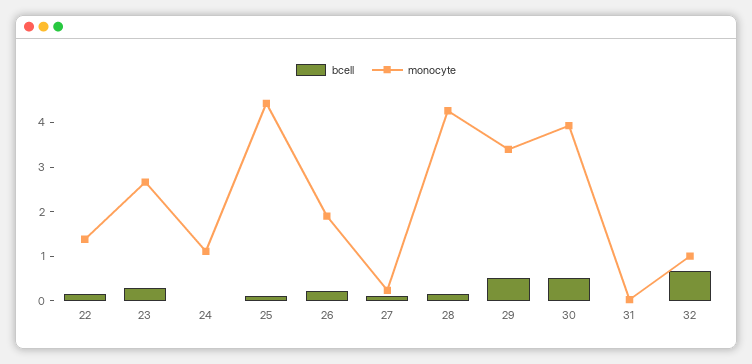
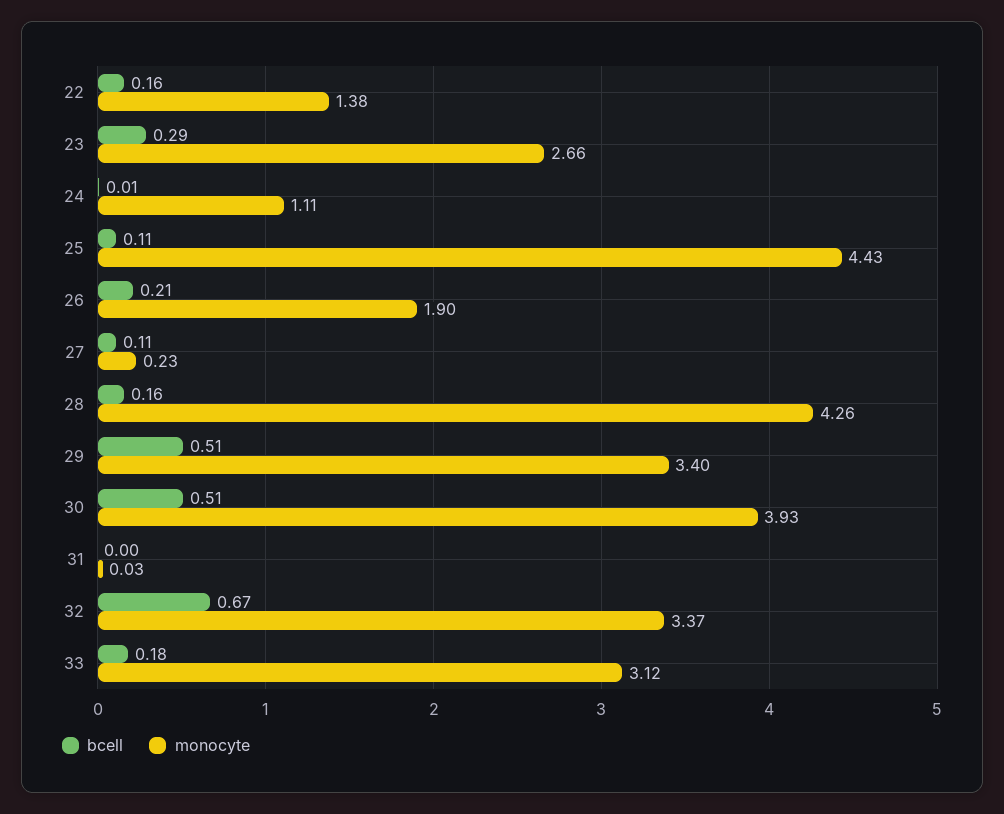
  {
    "bcell": {
      "22": 0.16,
      "23": 0.29,
      "24": 0.01,
      "25": 0.11,
      "26": 0.21,
      "27": 0.11,
      "28": 0.16,
      "29": 0.51,
      "30": 0.51,
      "31": 0,
-     "32": 0.67
+     "32": 0.67,
+     "33": 0.18
    },
    "monocyte": {
      "22": 1.38,
      "23": 2.66,
      "24": 1.11,
      "25": 4.43,
      "26": 1.9,
      "27": 0.23,
      "28": 4.26,
      "29": 3.4,
      "30": 3.93,
      "31": 0.03,
-     "32": 1
+     "32": 3.37,
+     "33": 3.12
    }
  }

